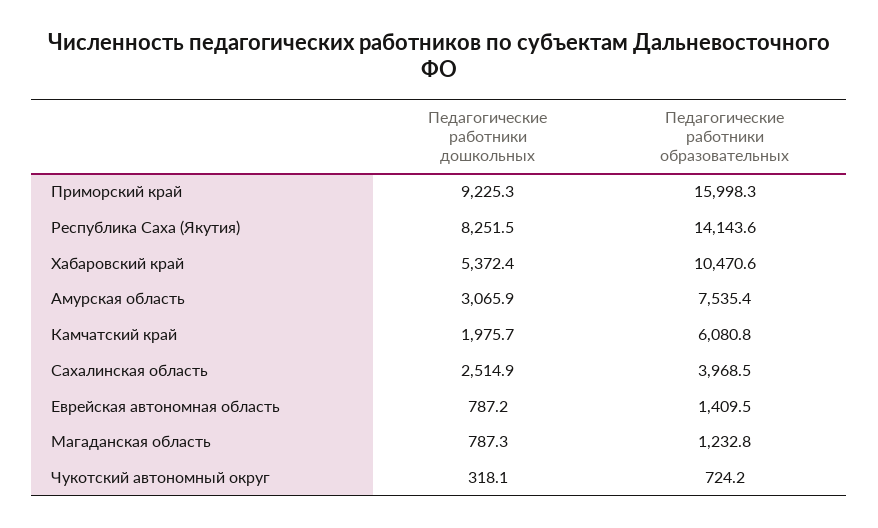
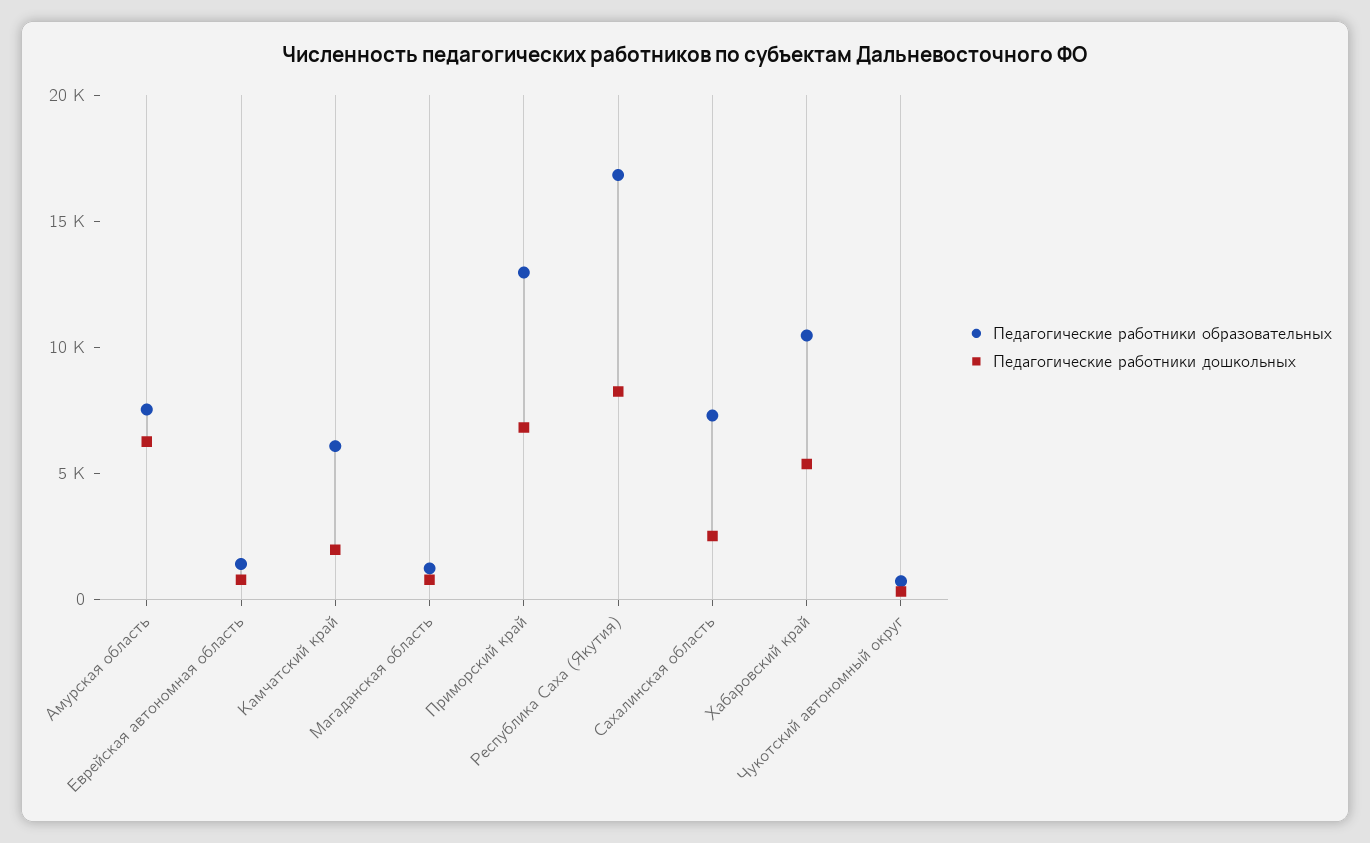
  {
    "Педагогические работники дошкольных": {
-     "Приморский край": 9225.3,
+     "Приморский край": 7000,
      "Республика Саха (Якутия)": 8251.5,
      "Хабаровский край": 5372.4,
-     "Амурская область": 3065.9,
+     "Амурская область": 6000,
      "Камчатский край": 1975.7,
      "Сахалинская область": 2514.9,
      "Еврейская автономная область": 787.2,
      "Магаданская область": 787.3,
      "Чукотский автономный округ": 318.1
    },
    "Педагогические работники образовательных": {
-     "Приморский край": 15998.3,
+     "Приморский край": 13000,
-     "Республика Саха (Якутия)": 14143.6,
+     "Республика Саха (Якутия)": 17000,
      "Хабаровский край": 10470.6,
      "Амурская область": 7535.4,
      "Камчатский край": 6080.8,
-     "Сахалинская область": 3968.5,
+     "Сахалинская область": 7000,
      "Еврейская автономная область": 1409.5,
      "Магаданская область": 1232.8,
      "Чукотский автономный округ": 724.2
    }
  }

